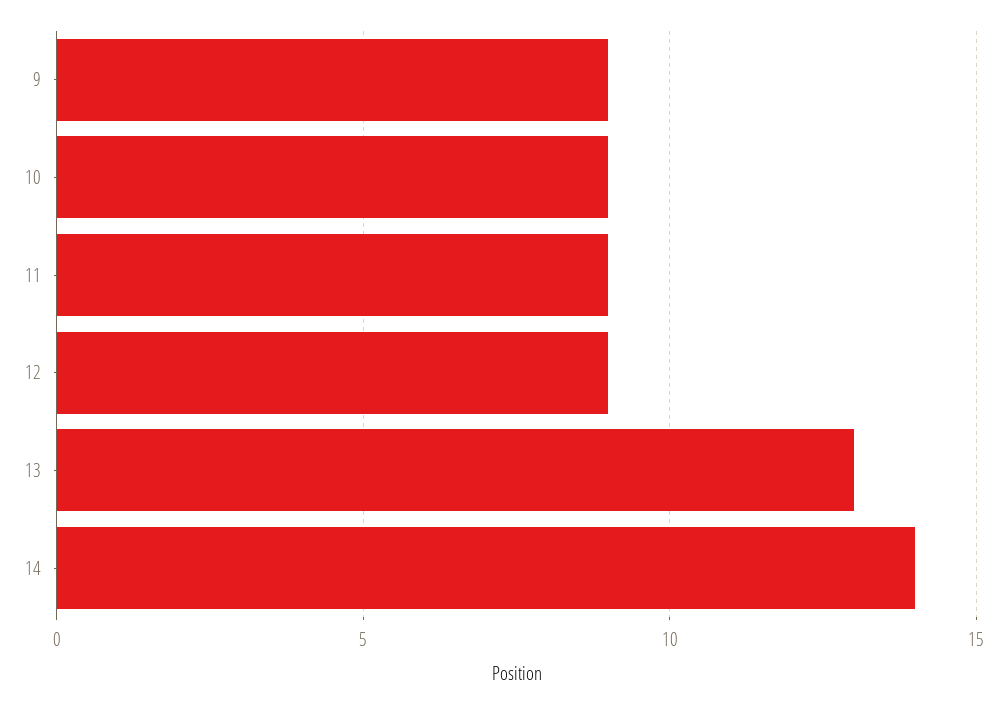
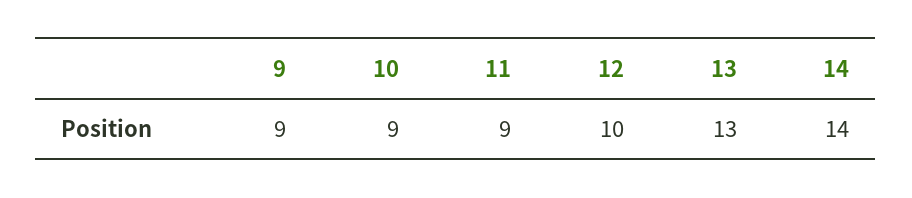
  {
    "9": 9,
    "10": 9,
    "11": 9,
-   "12": 9,
+   "12": 10,
    "13": 13,
    "14": 14
  }

